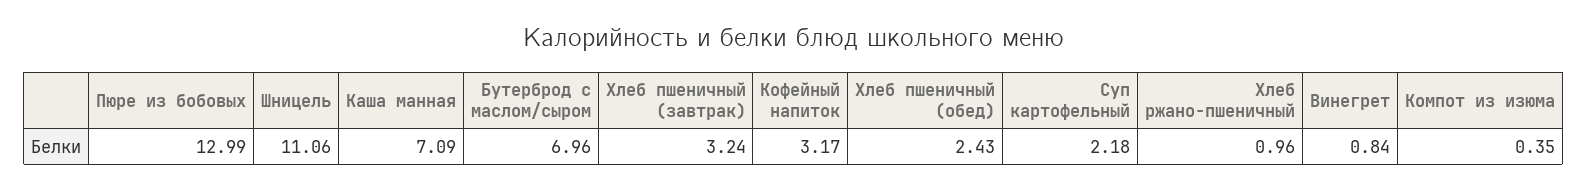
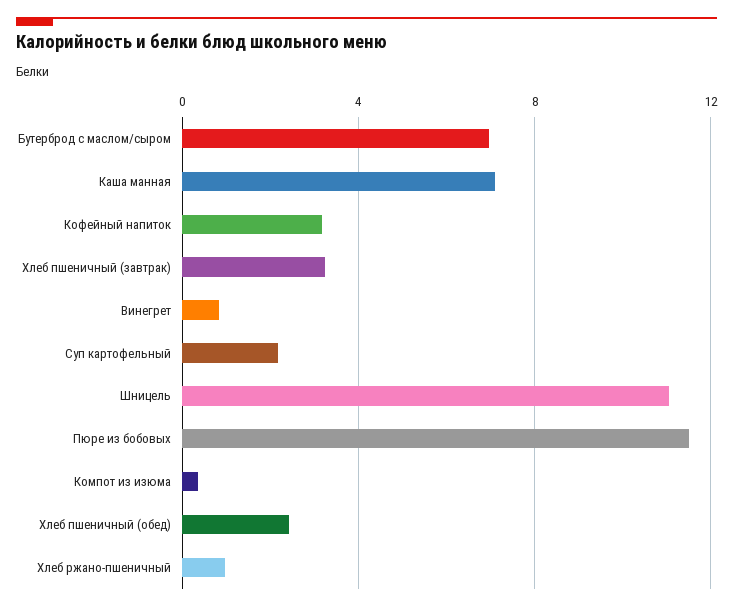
  {
-   "Пюре из бобовых": 12.99,
+   "Пюре из бобовых": 11.5,
    "Шницель": 11.06,
    "Каша манная": 7.09,
    "Бутерброд с маслом/сыром": 6.96,
    "Хлеб пшеничный (завтрак)": 3.24,
    "Кофейный напиток": 3.17,
    "Хлеб пшеничный (обед)": 2.43,
    "Суп картофельный": 2.18,
    "Хлеб ржано-пшеничный": 0.96,
    "Винегрет": 0.84,
    "Компот из изюма": 0.35
  }

